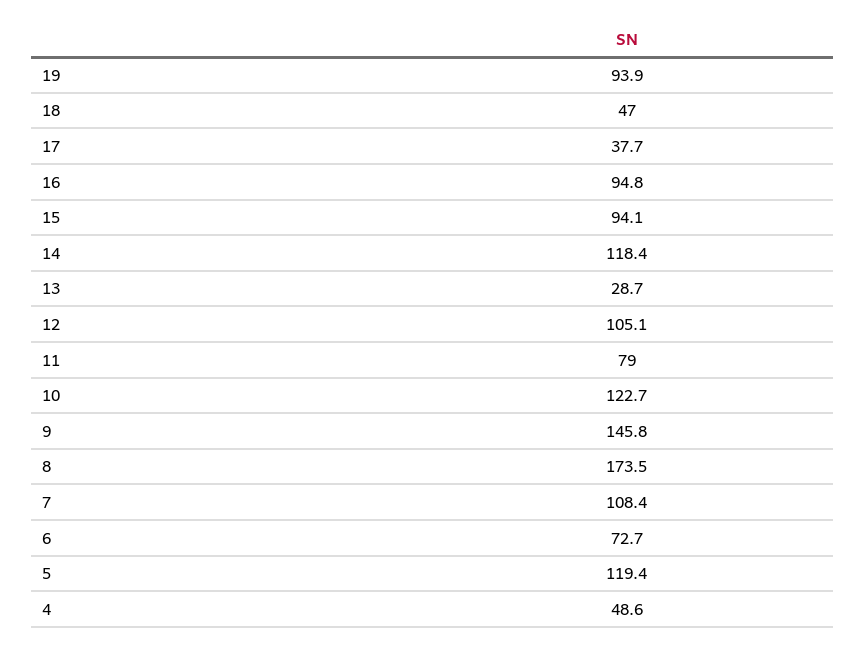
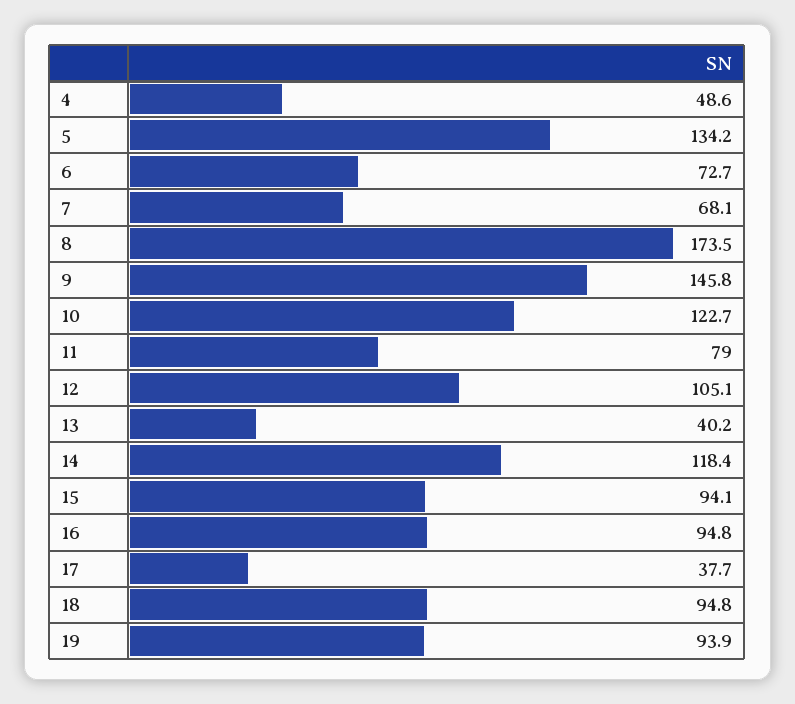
  {
    "19": 93.9,
-   "18": 47,
+   "18": 94.8,
    "17": 37.7,
    "16": 94.8,
    "15": 94.1,
    "14": 118.4,
-   "13": 28.7,
+   "13": 40.2,
    "12": 105.1,
    "11": 79,
    "10": 122.7,
    "9": 145.8,
    "8": 173.5,
-   "7": 108.4,
+   "7": 68.1,
    "6": 72.7,
-   "5": 119.4,
+   "5": 134.2,
    "4": 48.6
  }

